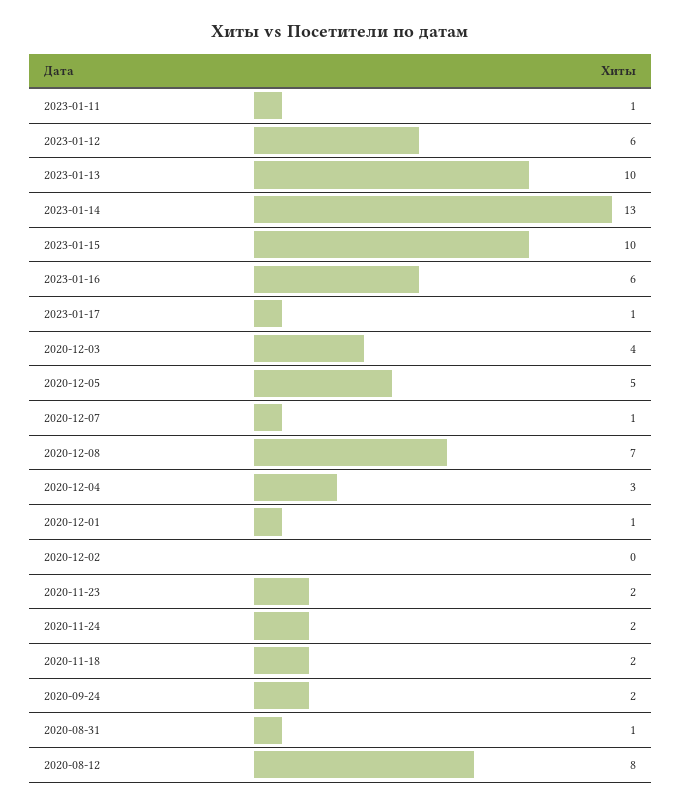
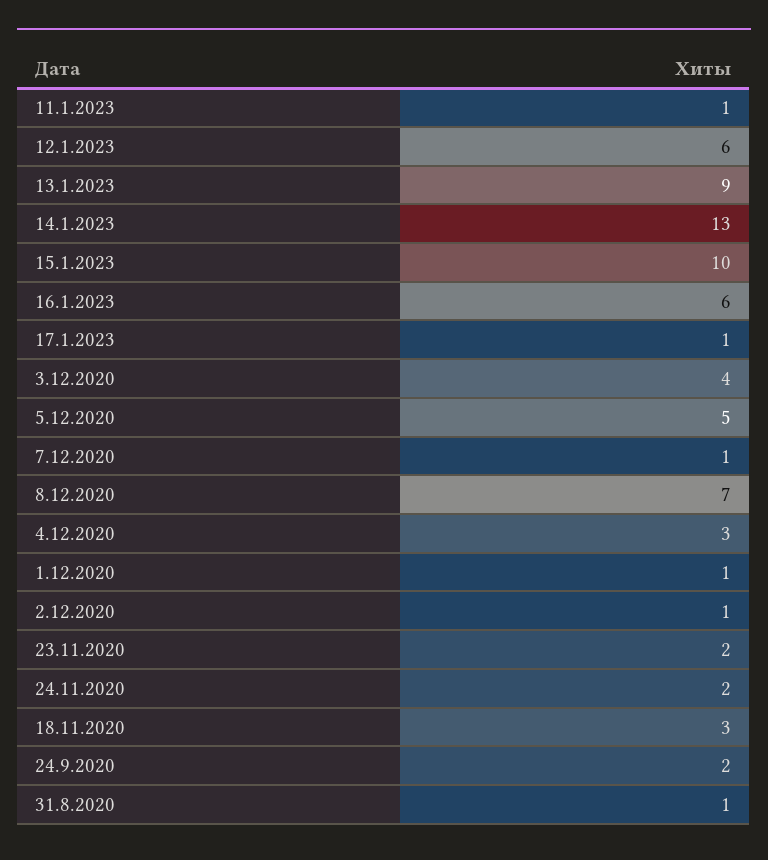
  {
    "2023-01-11": 1,
    "2023-01-12": 6,
-   "2023-01-13": 10,
+   "2023-01-13": 9,
    "2023-01-14": 13,
    "2023-01-15": 10,
    "2023-01-16": 6,
    "2023-01-17": 1,
    "2020-12-03": 4,
    "2020-12-05": 5,
    "2020-12-07": 1,
    "2020-12-08": 7,
    "2020-12-04": 3,
    "2020-12-01": 1,
-   "2020-12-02": 0,
+   "2020-12-02": 1,
    "2020-11-23": 2,
    "2020-11-24": 2,
-   "2020-11-18": 2,
+   "2020-11-18": 3,
    "2020-09-24": 2,
-   "2020-08-31": 1,
+   "2020-08-31": 1
-   "2020-08-12": 8
  }

